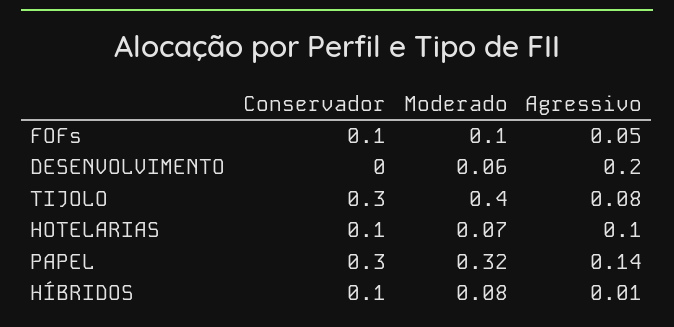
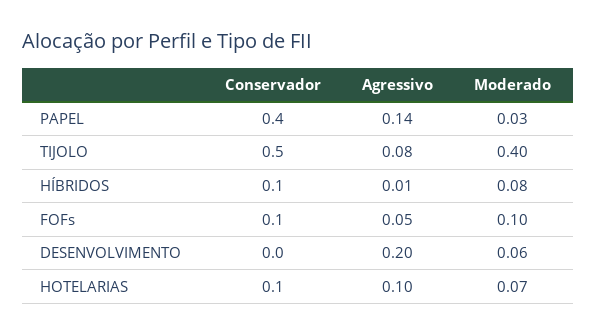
  {
    "Conservador": {
      "FOFs": 0.1,
      "DESENVOLVIMENTO": 0,
-     "TIJOLO": 0.3,
+     "TIJOLO": 0.5,
      "HOTELARIAS": 0.1,
-     "PAPEL": 0.3,
+     "PAPEL": 0.4,
      "HÍBRIDOS": 0.1
    },
    "Moderado": {
      "FOFs": 0.1,
      "DESENVOLVIMENTO": 0.06,
      "TIJOLO": 0.4,
      "HOTELARIAS": 0.07,
-     "PAPEL": 0.32,
+     "PAPEL": 0.03,
      "HÍBRIDOS": 0.08
    },
    "Agressivo": {
      "FOFs": 0.05,
      "DESENVOLVIMENTO": 0.2,
      "TIJOLO": 0.08,
      "HOTELARIAS": 0.1,
      "PAPEL": 0.14,
      "HÍBRIDOS": 0.01
    }
  }

